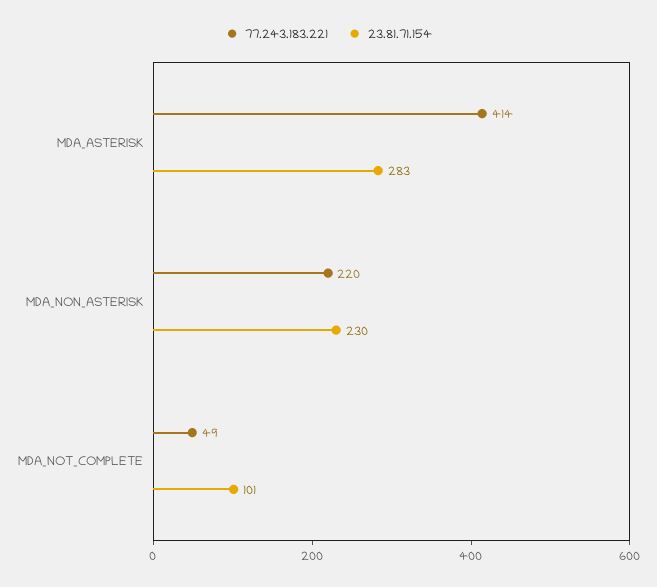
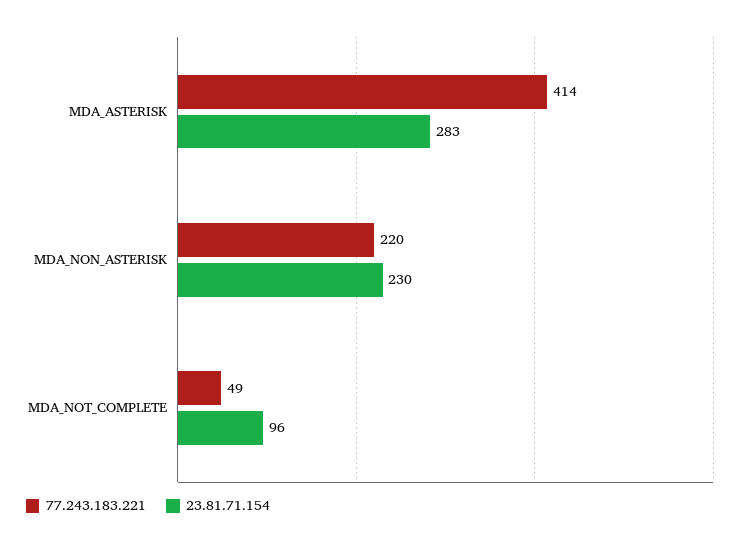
  {
    "77.243.183.221": {
      "MDA_ASTERISK": 414,
      "MDA_NON_ASTERISK": 220,
      "MDA_NOT_COMPLETE": 49
    },
    "23.81.71.154": {
      "MDA_ASTERISK": 283,
      "MDA_NON_ASTERISK": 230,
-     "MDA_NOT_COMPLETE": 101
+     "MDA_NOT_COMPLETE": 96
    }
  }

